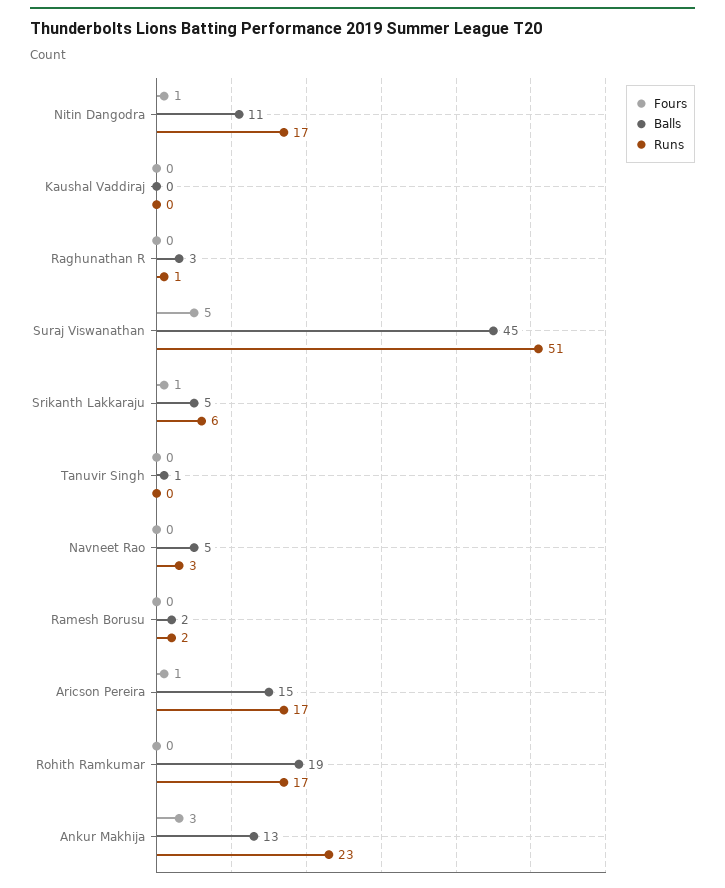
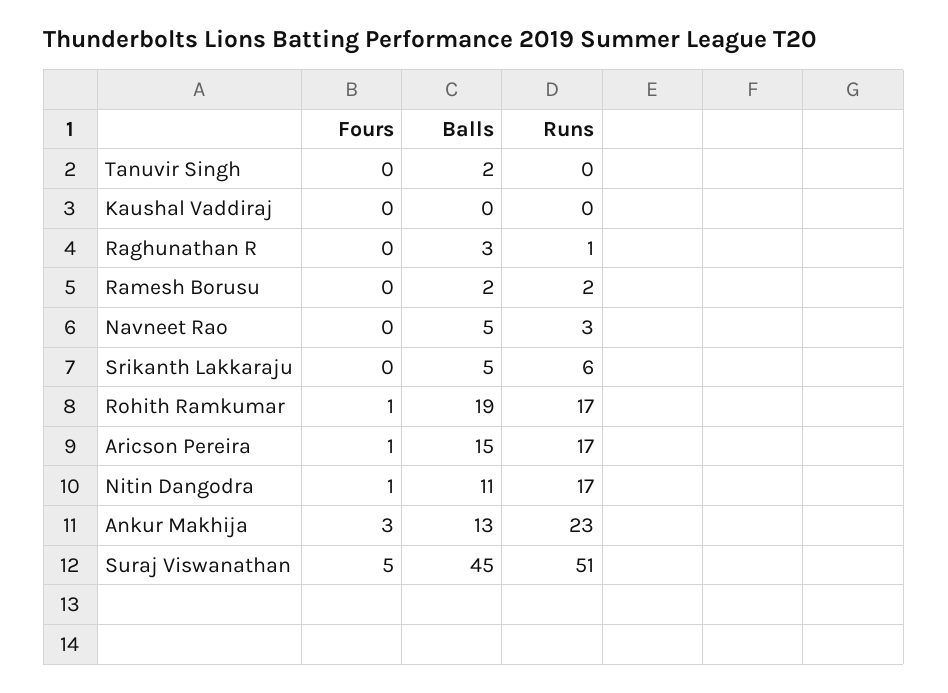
  {
    "Fours": {
      "Nitin Dangodra": 1,
      "Kaushal Vaddiraj": 0,
      "Raghunathan R": 0,
      "Suraj Viswanathan": 5,
-     "Srikanth Lakkaraju": 1,
+     "Srikanth Lakkaraju": 0,
      "Tanuvir Singh": 0,
      "Navneet Rao": 0,
      "Ramesh Borusu": 0,
      "Aricson Pereira": 1,
-     "Rohith Ramkumar": 0,
+     "Rohith Ramkumar": 1,
      "Ankur Makhija": 3
    },
    "Balls": {
      "Nitin Dangodra": 11,
      "Kaushal Vaddiraj": 0,
      "Raghunathan R": 3,
      "Suraj Viswanathan": 45,
      "Srikanth Lakkaraju": 5,
-     "Tanuvir Singh": 1,
+     "Tanuvir Singh": 2,
      "Navneet Rao": 5,
      "Ramesh Borusu": 2,
      "Aricson Pereira": 15,
      "Rohith Ramkumar": 19,
      "Ankur Makhija": 13
    },
    "Runs": {
      "Nitin Dangodra": 17,
      "Kaushal Vaddiraj": 0,
      "Raghunathan R": 1,
      "Suraj Viswanathan": 51,
      "Srikanth Lakkaraju": 6,
      "Tanuvir Singh": 0,
      "Navneet Rao": 3,
      "Ramesh Borusu": 2,
      "Aricson Pereira": 17,
      "Rohith Ramkumar": 17,
      "Ankur Makhija": 23
    }
  }

